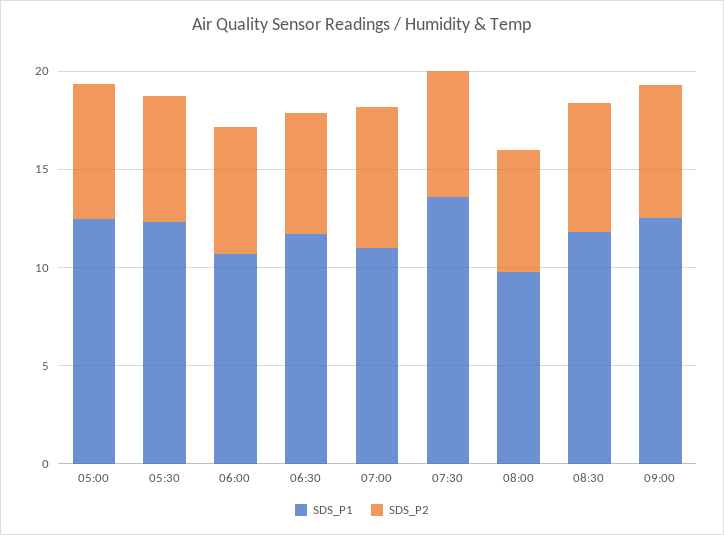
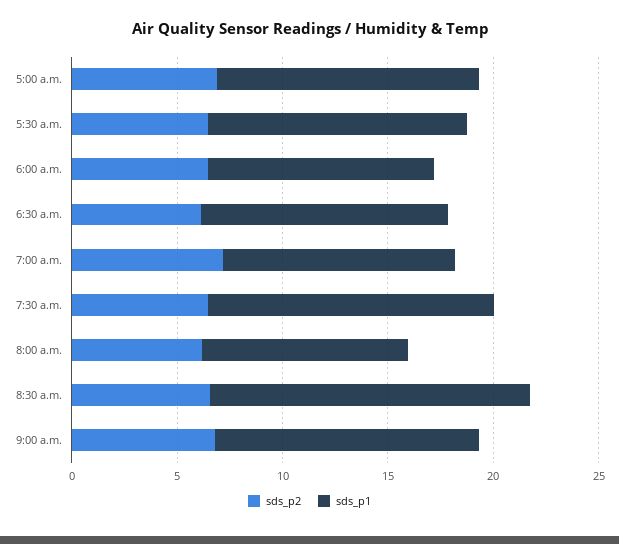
  {
    "SDS_P1": {
      "05:00": 12,
      "05:30": 12,
      "06:00": 11,
      "06:30": 12,
      "07:00": 11,
      "07:30": 14,
      "08:00": 10,
-     "08:30": 12,
+     "08:30": 15,
      "09:00": 13
    },
    "SDS_P2": {
      "05:00": 7,
      "05:30": 6,
      "06:00": 6,
      "06:30": 6,
      "07:00": 7,
      "07:30": 6,
      "08:00": 6,
      "08:30": 7,
      "09:00": 7
    }
  }

